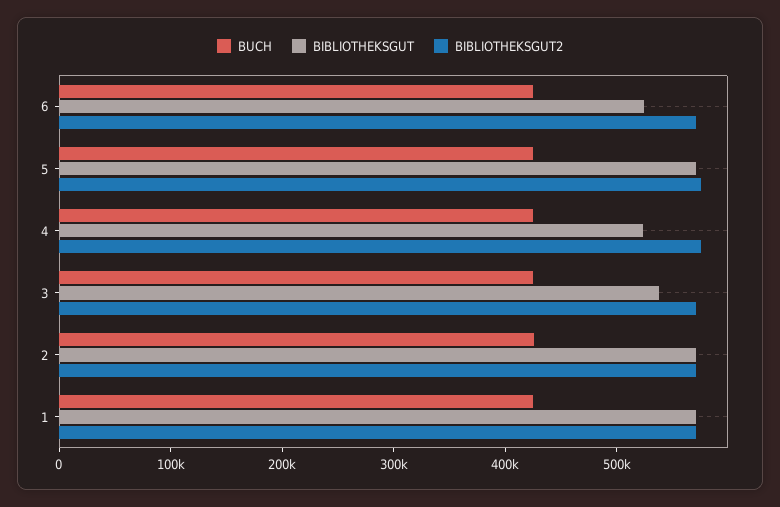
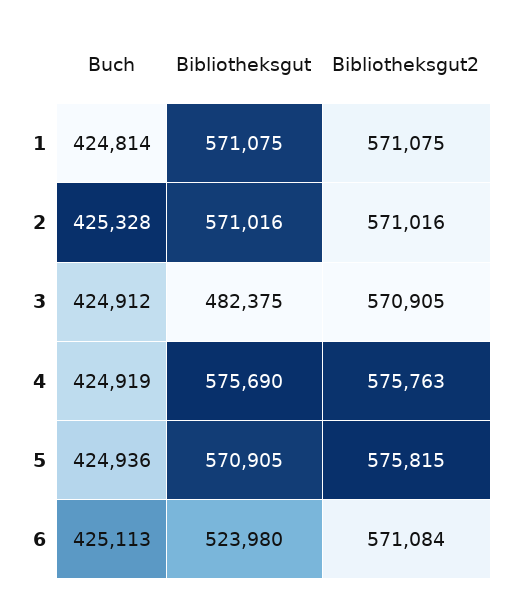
  {
    "BUCH": {
      "6": 425113,
      "5": 424936,
      "4": 424919,
      "3": 424912,
      "2": 425328,
      "1": 424814
    },
    "BIBLIOTHEKSGUT": {
      "6": 523980,
      "5": 570905,
-     "4": 520000,
+     "4": 575690,
-     "3": 540000,
+     "3": 482375,
      "2": 571016,
      "1": 571075
    },
    "BIBLIOTHEKSGUT2": {
      "6": 571084,
      "5": 575815,
      "4": 575763,
      "3": 570905,
      "2": 571016,
      "1": 571075
    }
  }

